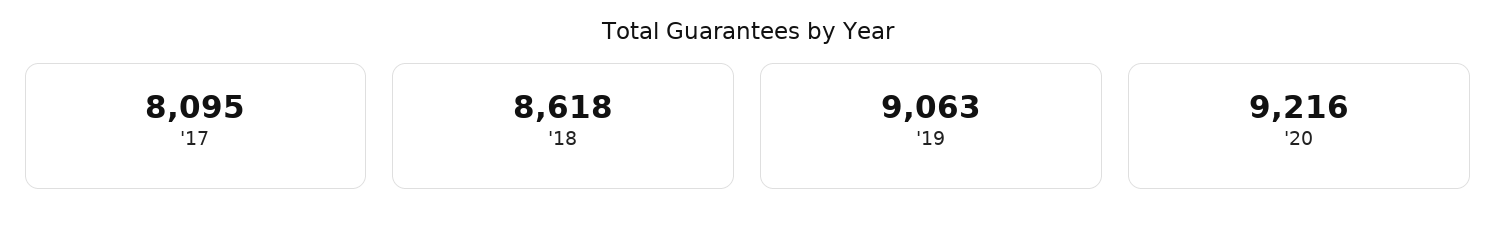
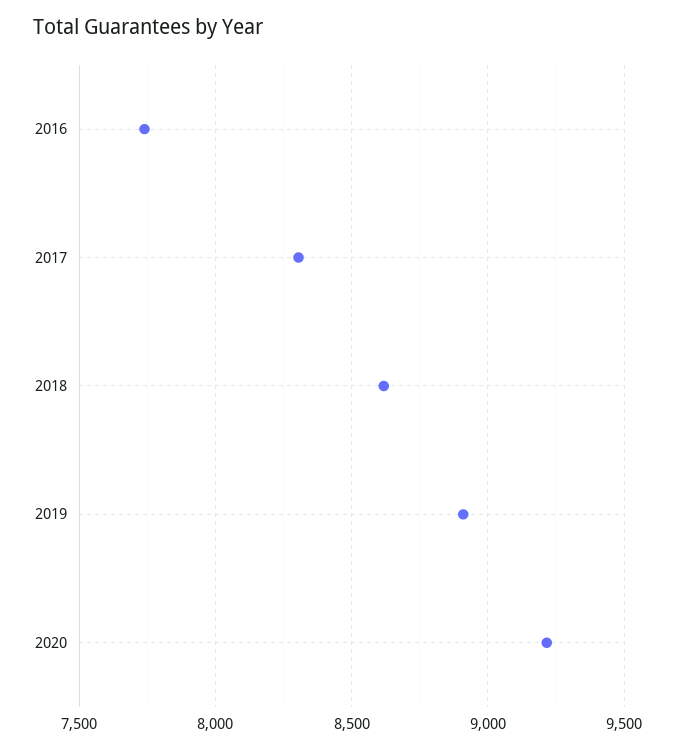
  {
-   "'17": 8095,
+   "'17": 8300,
    "'18": 8618,
-   "'19": 9063,
+   "'19": 8900,
-   "'20": 9216
+   "'20": 9216,
+   "2016": 7750
  }

